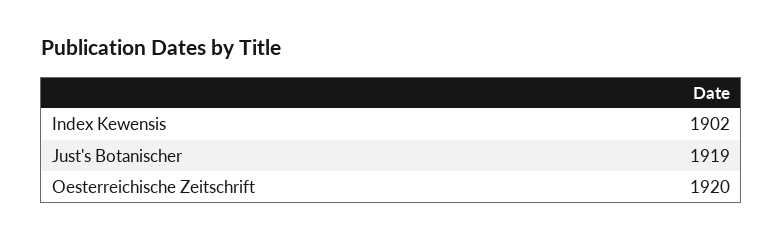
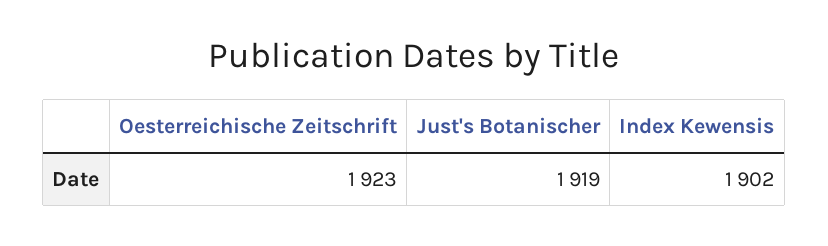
  {
    "Index Kewensis": 1902,
    "Just's Botanischer": 1919,
-   "Oesterreichische Zeitschrift": 1920
+   "Oesterreichische Zeitschrift": 1923
  }

